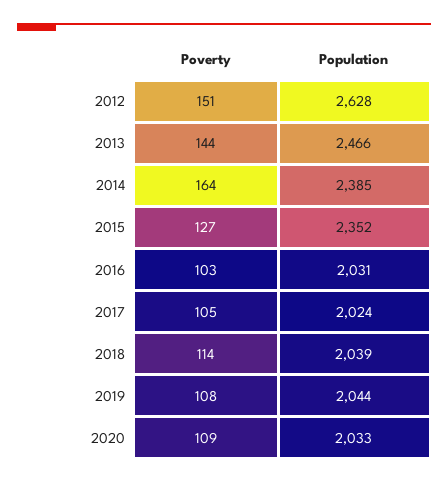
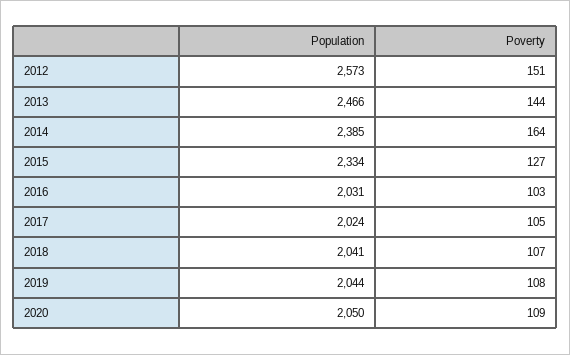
  {
    "Poverty": {
      "2012": 151,
      "2013": 144,
      "2014": 164,
      "2015": 127,
      "2016": 103,
      "2017": 105,
-     "2018": 114,
+     "2018": 107,
      "2019": 108,
      "2020": 109
    },
    "Population": {
-     "2012": 2628,
+     "2012": 2573,
      "2013": 2466,
      "2014": 2385,
-     "2015": 2352,
+     "2015": 2334,
      "2016": 2031,
      "2017": 2024,
-     "2018": 2039,
+     "2018": 2041,
      "2019": 2044,
-     "2020": 2033
+     "2020": 2050
    }
  }

